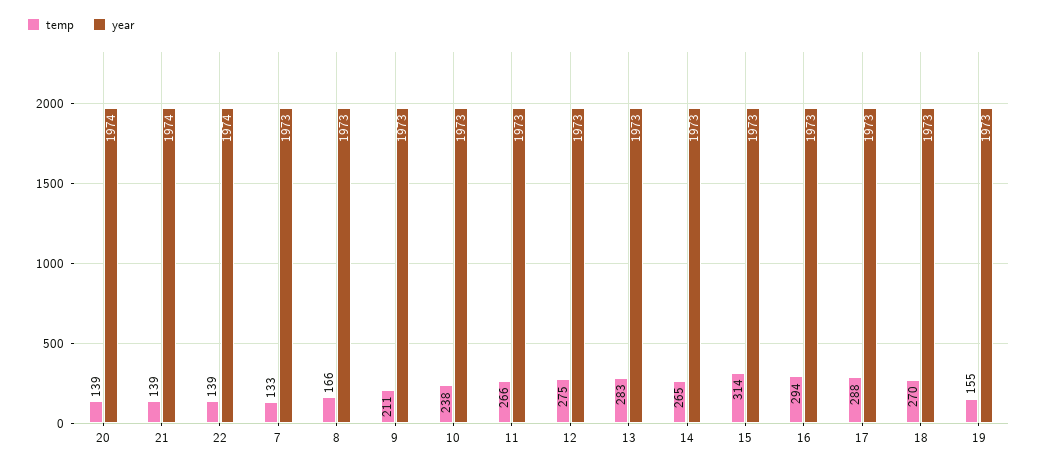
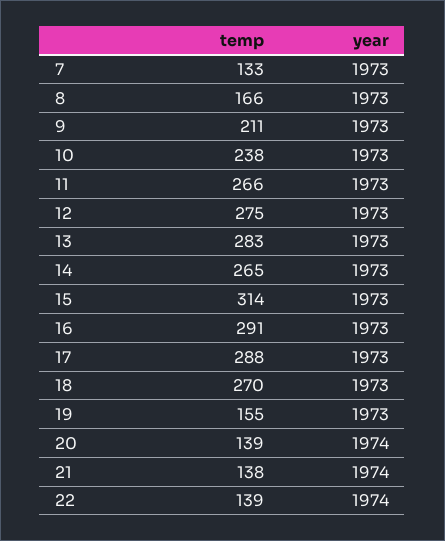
  {
    "temp": {
      "20": 139,
-     "21": 139,
+     "21": 138,
      "22": 139,
      "7": 133,
      "8": 166,
      "9": 211,
      "10": 238,
      "11": 266,
      "12": 275,
      "13": 283,
      "14": 265,
      "15": 314,
-     "16": 294,
+     "16": 291,
      "17": 288,
      "18": 270,
      "19": 155
    },
    "year": {
      "20": 1974,
      "21": 1974,
      "22": 1974,
      "7": 1973,
      "8": 1973,
      "9": 1973,
      "10": 1973,
      "11": 1973,
      "12": 1973,
      "13": 1973,
      "14": 1973,
      "15": 1973,
      "16": 1973,
      "17": 1973,
      "18": 1973,
      "19": 1973
    }
  }

